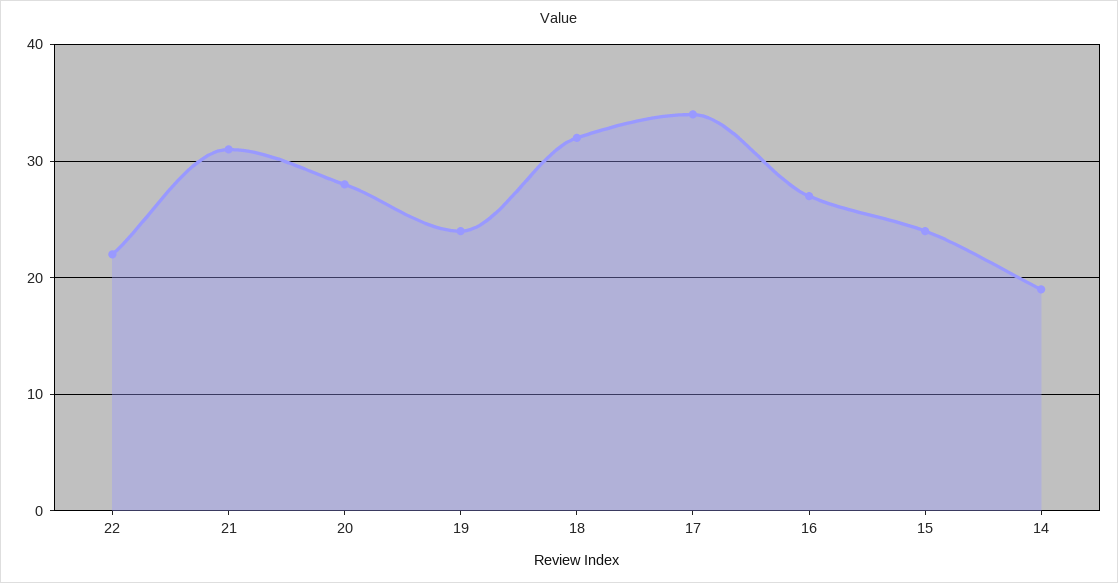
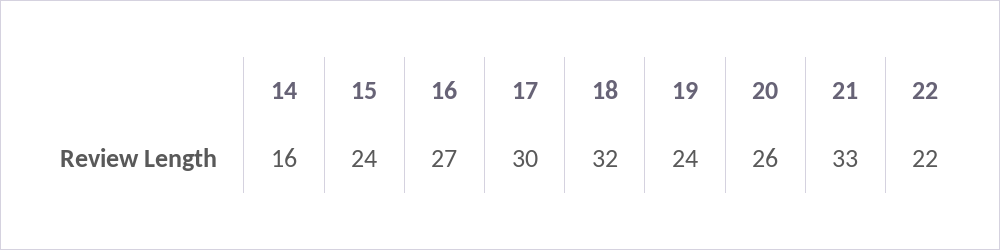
  {
    "22": 22,
-   "21": 31,
+   "21": 33,
-   "20": 28,
+   "20": 26,
    "19": 24,
    "18": 32,
-   "17": 34,
+   "17": 30,
    "16": 27,
    "15": 24,
-   "14": 19
+   "14": 16
  }

